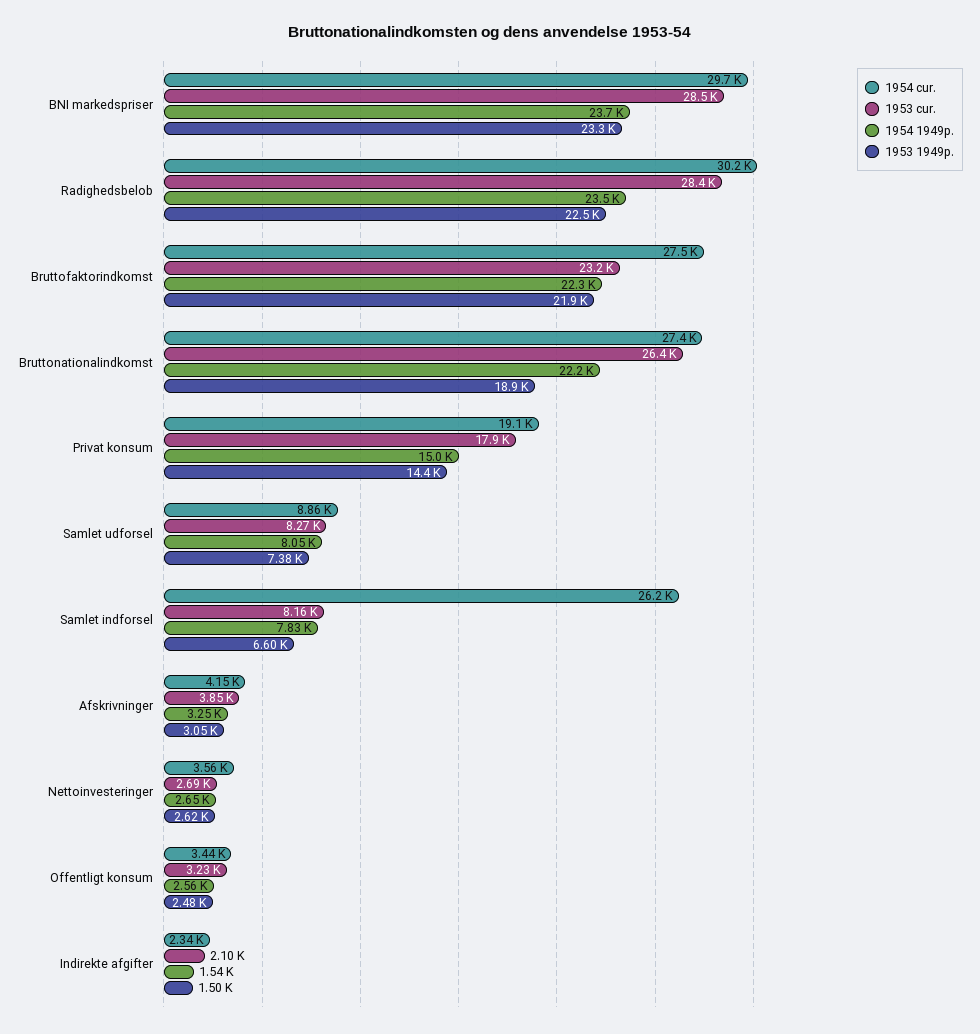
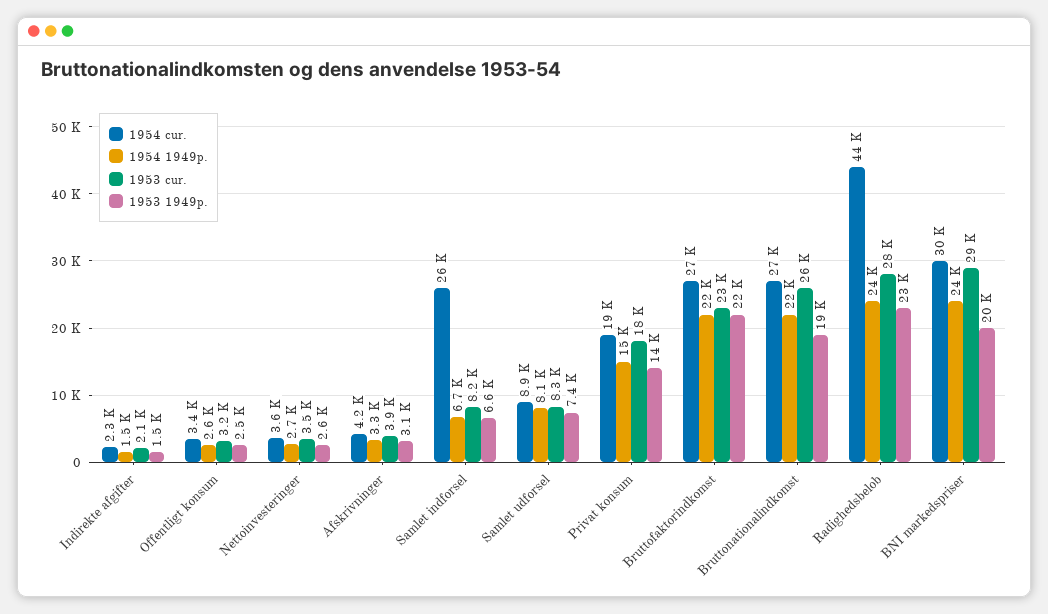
  {
    "1954 cur.": {
      "BNI markedspriser": 29700,
-     "Radighedsbelob": 30200,
+     "Radighedsbelob": 44000,
      "Bruttofaktorindkomst": 27500,
      "Bruttonationalindkomst": 27400,
      "Privat konsum": 19100,
      "Samlet udforsel": 8860,
      "Samlet indforsel": 26200,
      "Afskrivninger": 4150,
      "Nettoinvesteringer": 3560,
      "Offentligt konsum": 3440,
      "Indirekte afgifter": 2340
    },
    "1953 cur.": {
      "BNI markedspriser": 28500,
      "Radighedsbelob": 28400,
      "Bruttofaktorindkomst": 23200,
      "Bruttonationalindkomst": 26400,
      "Privat konsum": 17900,
      "Samlet udforsel": 8270,
      "Samlet indforsel": 8160,
      "Afskrivninger": 3850,
-     "Nettoinvesteringer": 2690,
+     "Nettoinvesteringer": 3500,
      "Offentligt konsum": 3230,
      "Indirekte afgifter": 2100
    },
    "1954 1949p.": {
      "BNI markedspriser": 23700,
      "Radighedsbelob": 23500,
      "Bruttofaktorindkomst": 22300,
      "Bruttonationalindkomst": 22200,
      "Privat konsum": 15000,
      "Samlet udforsel": 8050,
-     "Samlet indforsel": 7830,
+     "Samlet indforsel": 6700,
      "Afskrivninger": 3250,
      "Nettoinvesteringer": 2650,
      "Offentligt konsum": 2560,
      "Indirekte afgifter": 1540
    },
    "1953 1949p.": {
-     "BNI markedspriser": 23300,
+     "BNI markedspriser": 20000,
      "Radighedsbelob": 22500,
      "Bruttofaktorindkomst": 21900,
      "Bruttonationalindkomst": 18900,
      "Privat konsum": 14400,
      "Samlet udforsel": 7380,
      "Samlet indforsel": 6600,
      "Afskrivninger": 3050,
      "Nettoinvesteringer": 2620,
      "Offentligt konsum": 2480,
      "Indirekte afgifter": 1500
    }
  }

